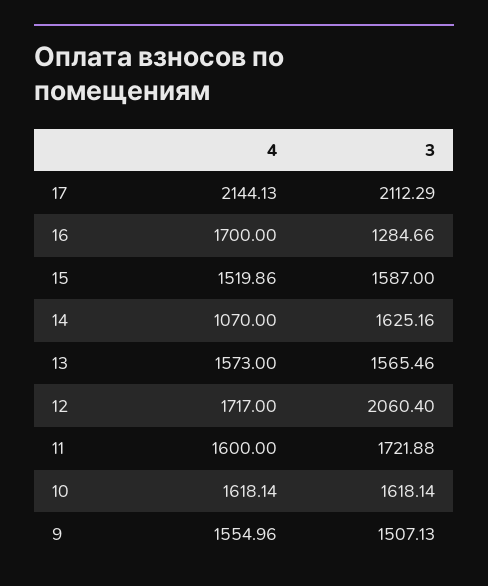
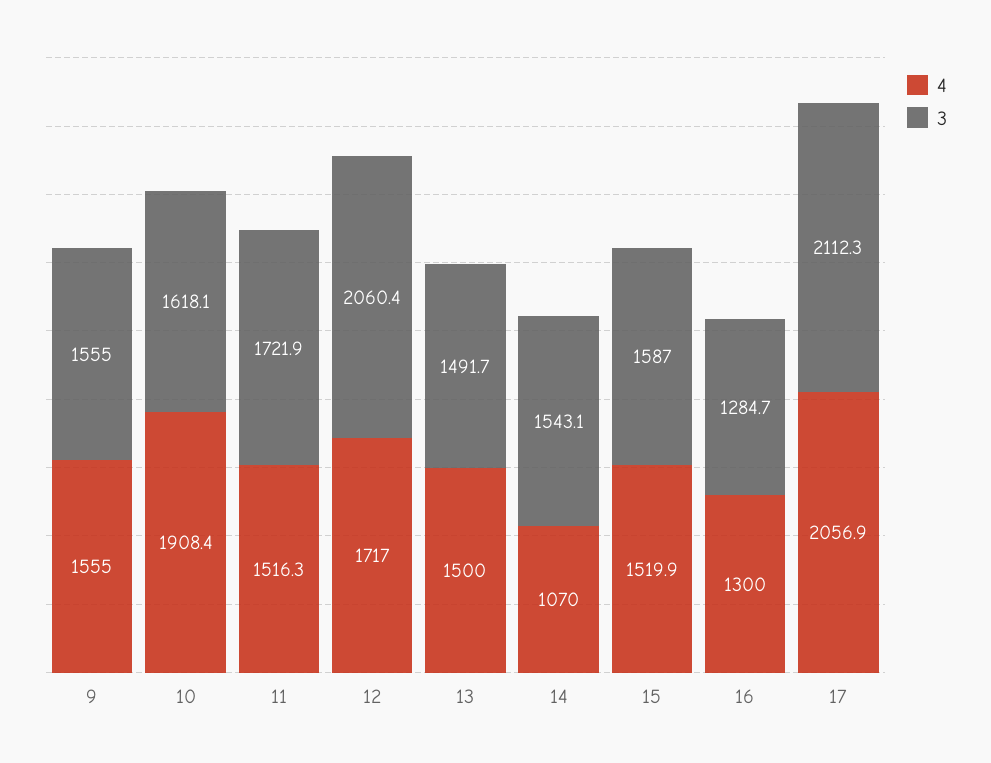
  {
    "4": {
-     "17": 2144.13,
+     "17": 2056.9,
-     "16": 1700,
+     "16": 1300,
      "15": 1519.86,
      "14": 1070,
-     "13": 1573,
+     "13": 1500,
      "12": 1717,
-     "11": 1600,
+     "11": 1516.3,
-     "10": 1618.14,
+     "10": 1908.4,
      "9": 1554.96
    },
    "3": {
      "17": 2112.29,
      "16": 1284.66,
      "15": 1587,
-     "14": 1625.16,
+     "14": 1543.1,
-     "13": 1565.46,
+     "13": 1491.7,
      "12": 2060.4,
      "11": 1721.88,
      "10": 1618.14,
-     "9": 1507.13
+     "9": 1555
    }
  }

